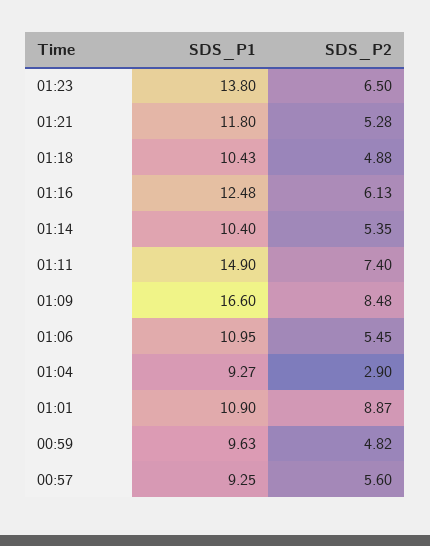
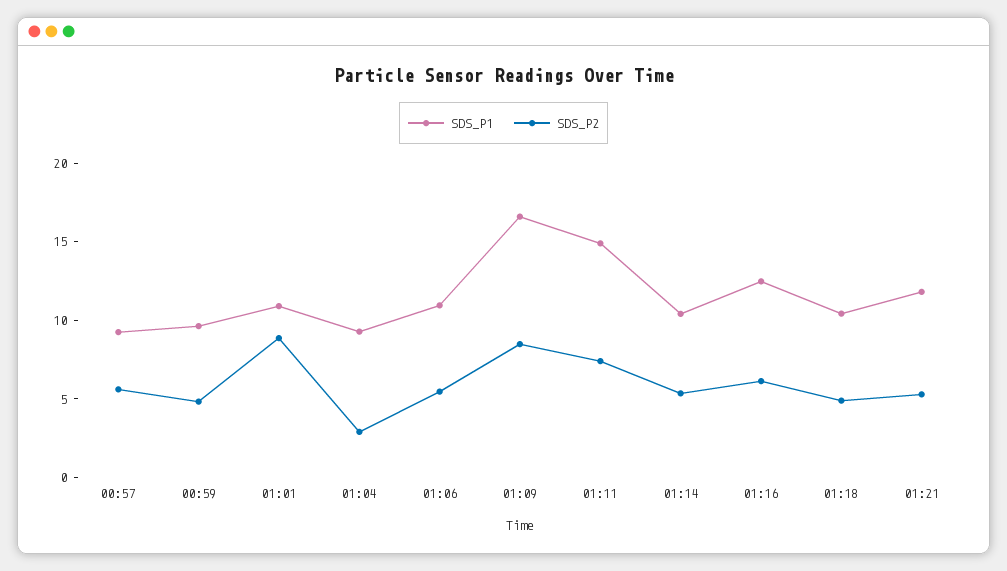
  {
    "SDS_P1": {
-     "01:23": 13.8,
      "01:21": 11.8,
      "01:18": 10.43,
      "01:16": 12.48,
      "01:14": 10.4,
      "01:11": 14.9,
      "01:09": 16.6,
      "01:06": 10.95,
      "01:04": 9.27,
      "01:01": 10.9,
      "00:59": 9.63,
      "00:57": 9.25
    },
    "SDS_P2": {
-     "01:23": 6.5,
      "01:21": 5.28,
      "01:18": 4.88,
      "01:16": 6.13,
      "01:14": 5.35,
      "01:11": 7.4,
      "01:09": 8.48,
      "01:06": 5.45,
      "01:04": 2.9,
      "01:01": 8.87,
      "00:59": 4.82,
      "00:57": 5.6
    }
  }

